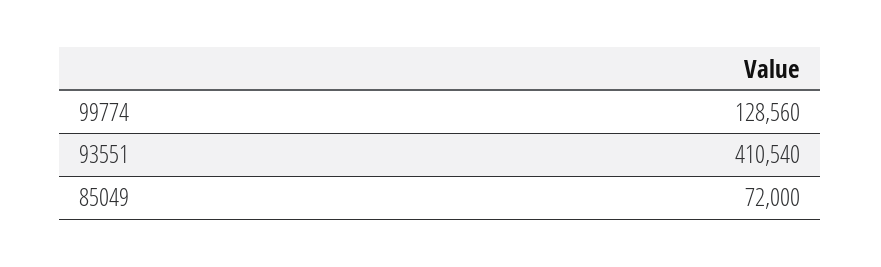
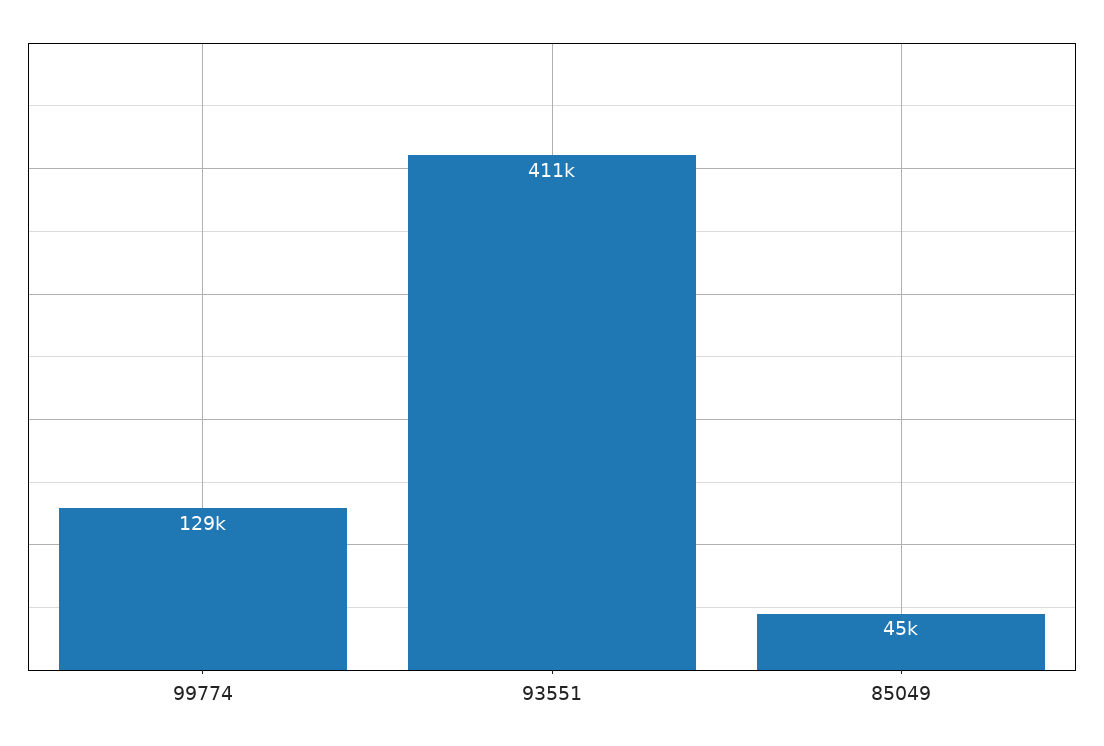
  {
    "99774": 128560,
    "93551": 410540,
-   "85049": 72000
+   "85049": 45000
  }

